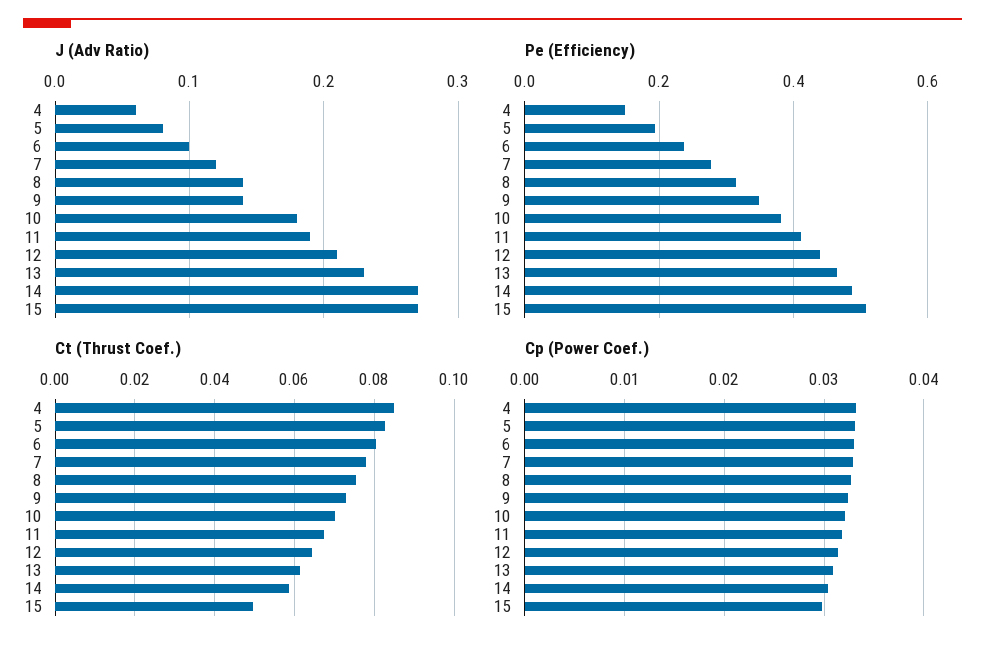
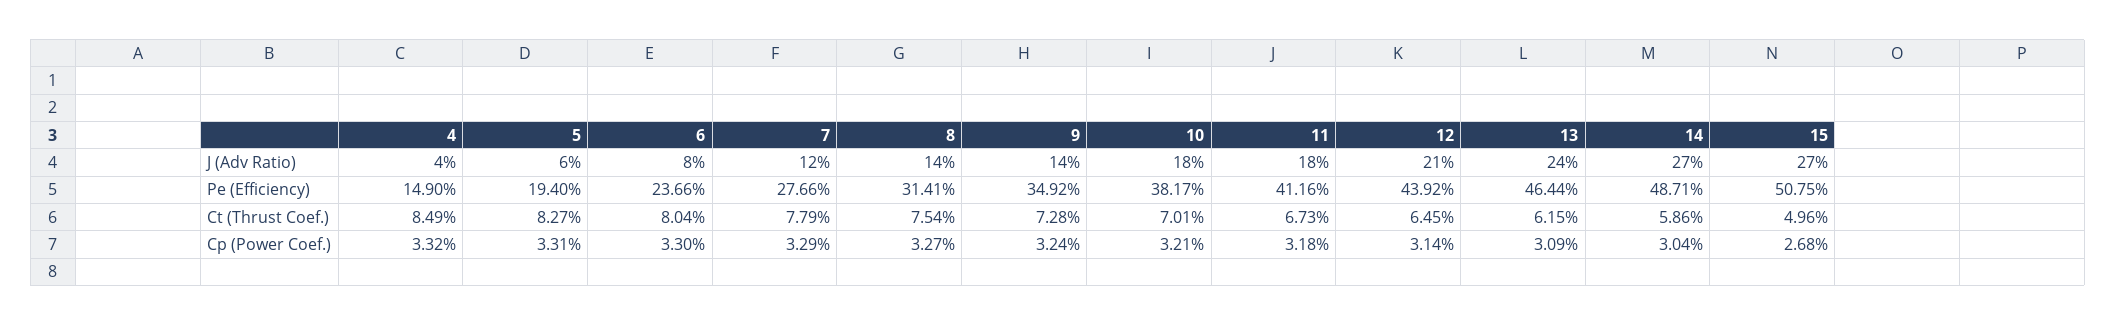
  {
    "J (Adv Ratio)": {
-     "4": 0.06,
+     "4": 0.04,
-     "5": 0.08,
+     "5": 0.06,
-     "6": 0.1,
+     "6": 0.08,
      "7": 0.12,
      "8": 0.14,
      "9": 0.14,
      "10": 0.18,
-     "11": 0.19,
+     "11": 0.18,
      "12": 0.21,
-     "13": 0.23,
+     "13": 0.24,
      "14": 0.27,
      "15": 0.27
    },
    "Pe (Efficiency)": {
      "4": 0.149,
      "5": 0.194,
      "6": 0.2366,
      "7": 0.2766,
      "8": 0.3141,
      "9": 0.3492,
      "10": 0.3817,
      "11": 0.4116,
      "12": 0.4392,
      "13": 0.4644,
      "14": 0.4871,
      "15": 0.5075
    },
    "Ct (Thrust Coef.)": {
      "4": 0.0849,
      "5": 0.0827,
      "6": 0.0804,
      "7": 0.0779,
      "8": 0.0754,
      "9": 0.0728,
      "10": 0.0701,
      "11": 0.0673,
      "12": 0.0645,
      "13": 0.0615,
      "14": 0.0586,
      "15": 0.0496
    },
    "Cp (Power Coef.)": {
      "4": 0.0332,
      "5": 0.0331,
      "6": 0.033,
      "7": 0.0329,
      "8": 0.0327,
      "9": 0.0324,
      "10": 0.0321,
      "11": 0.0318,
      "12": 0.0314,
      "13": 0.0309,
      "14": 0.0304,
-     "15": 0.03
+     "15": 0.0268
    }
  }

